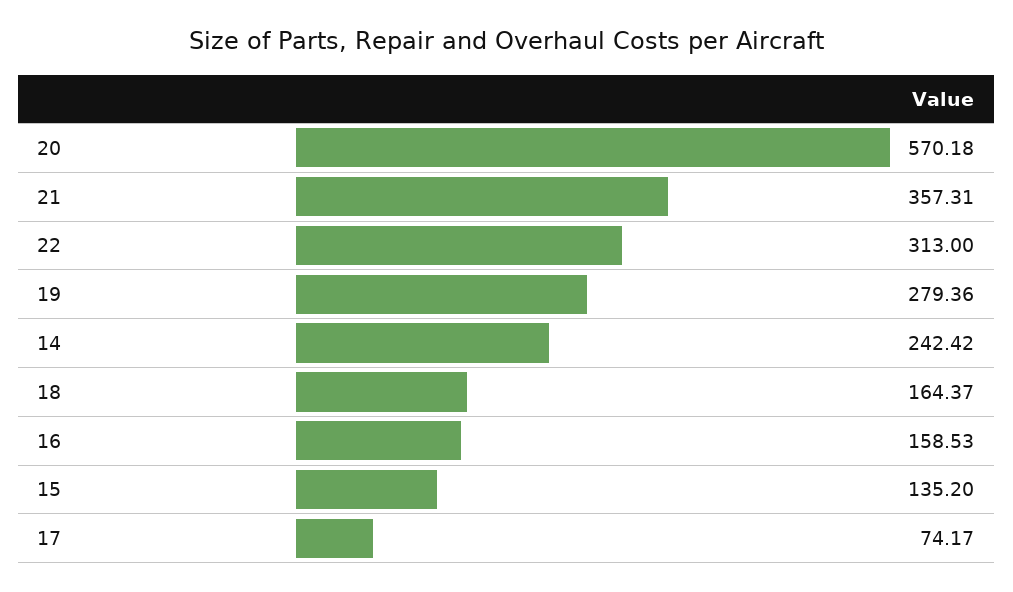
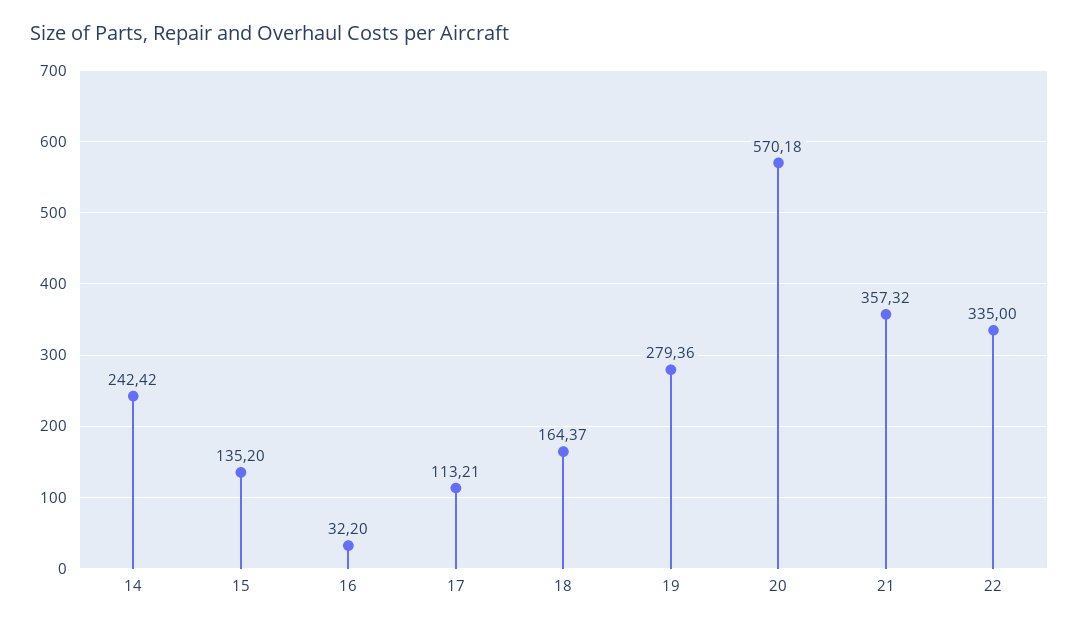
  {
    "20": 570.18,
-   "21": 357.31,
+   "21": 357.32,
-   "22": 313,
+   "22": 335,
    "19": 279.36,
    "14": 242.42,
    "18": 164.37,
-   "16": 158.53,
+   "16": 32.2,
    "15": 135.2,
-   "17": 74.17
+   "17": 113.21
  }

